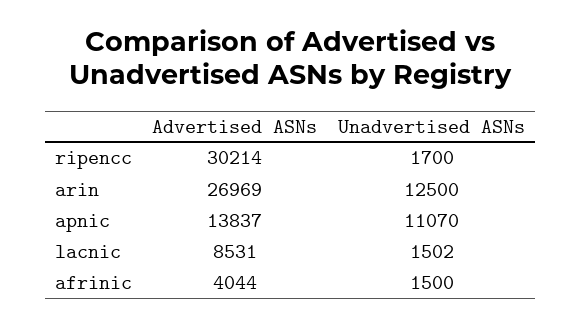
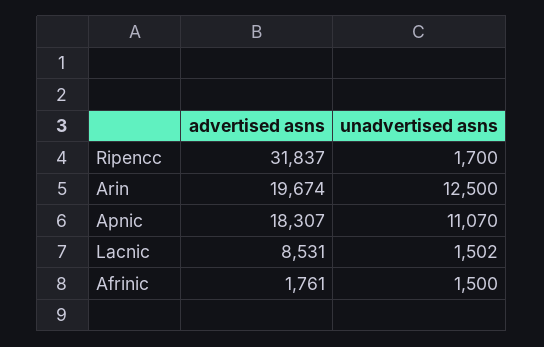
  {
    "Advertised ASNs": {
-     "ripencc": 30214,
+     "ripencc": 31837,
-     "arin": 26969,
+     "arin": 19674,
-     "apnic": 13837,
+     "apnic": 18307,
      "lacnic": 8531,
-     "afrinic": 4044
+     "afrinic": 1761
    },
    "Unadvertised ASNs": {
      "ripencc": 1700,
      "arin": 12500,
      "apnic": 11070,
      "lacnic": 1502,
      "afrinic": 1500
    }
  }

